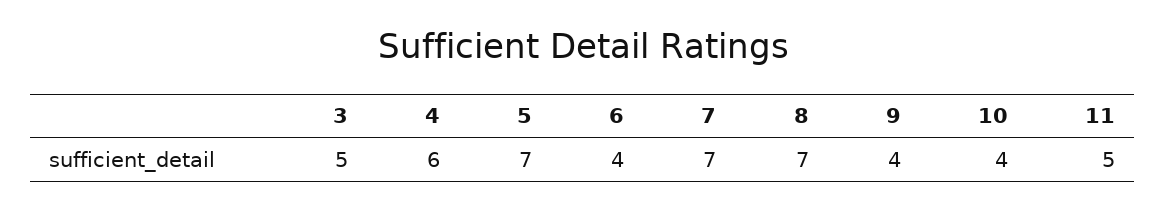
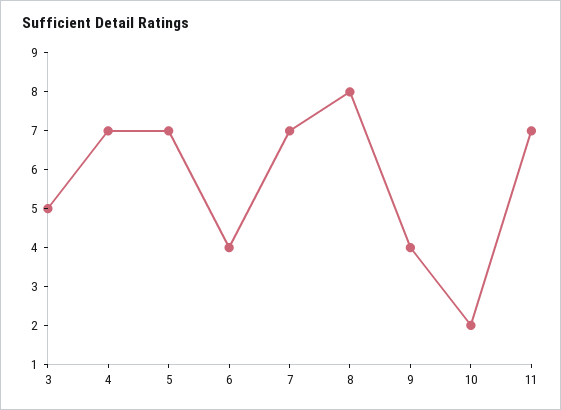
  {
    "3": 5,
-   "4": 6,
+   "4": 7,
    "5": 7,
    "6": 4,
    "7": 7,
-   "8": 7,
+   "8": 8,
    "9": 4,
-   "10": 4,
+   "10": 2,
-   "11": 5
+   "11": 7
  }

